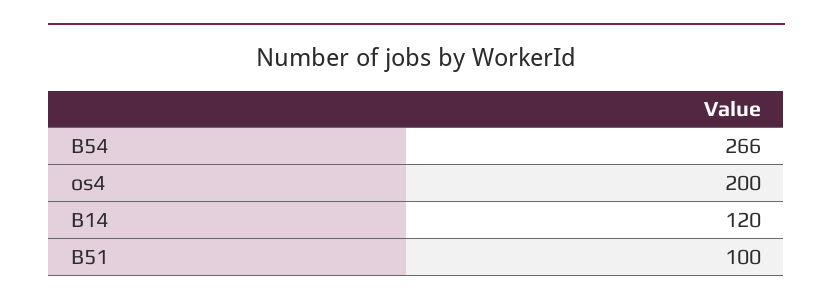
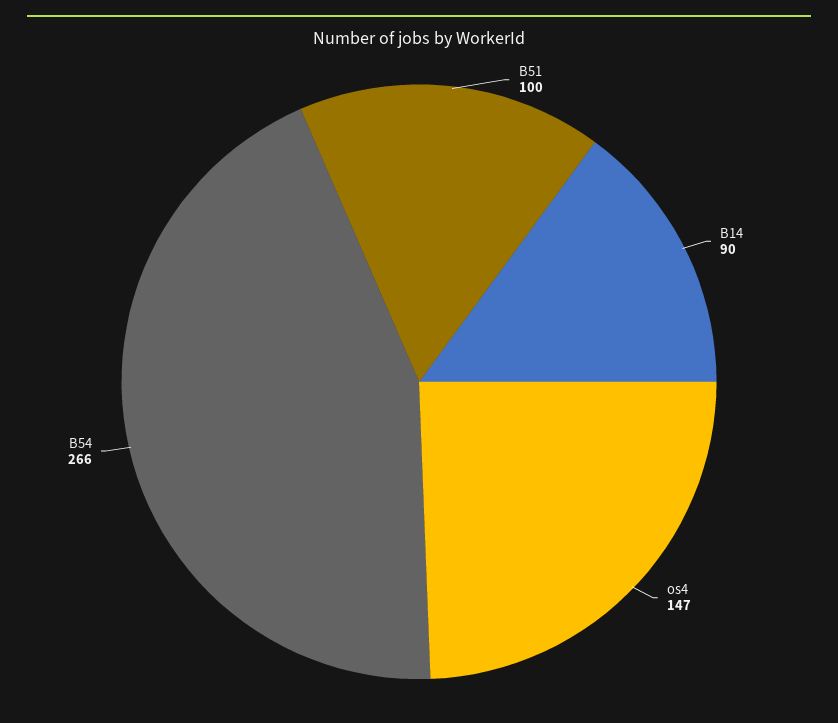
  {
    "B54": 266,
-   "os4": 200,
+   "os4": 147,
-   "B14": 120,
+   "B14": 90,
    "B51": 100
  }

